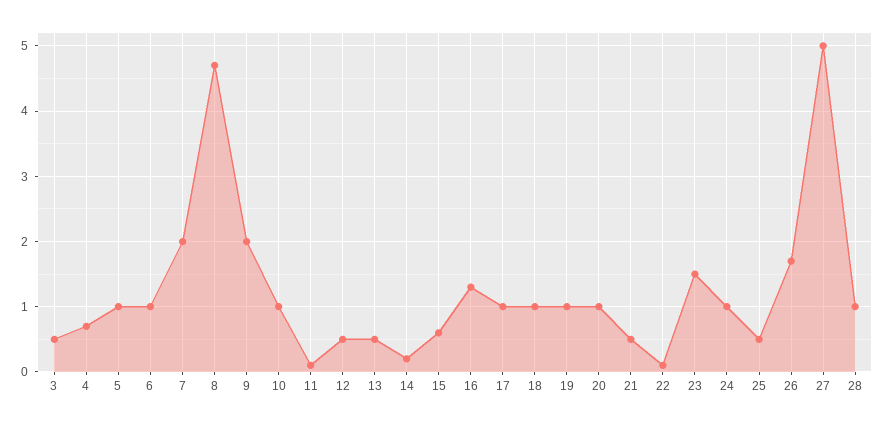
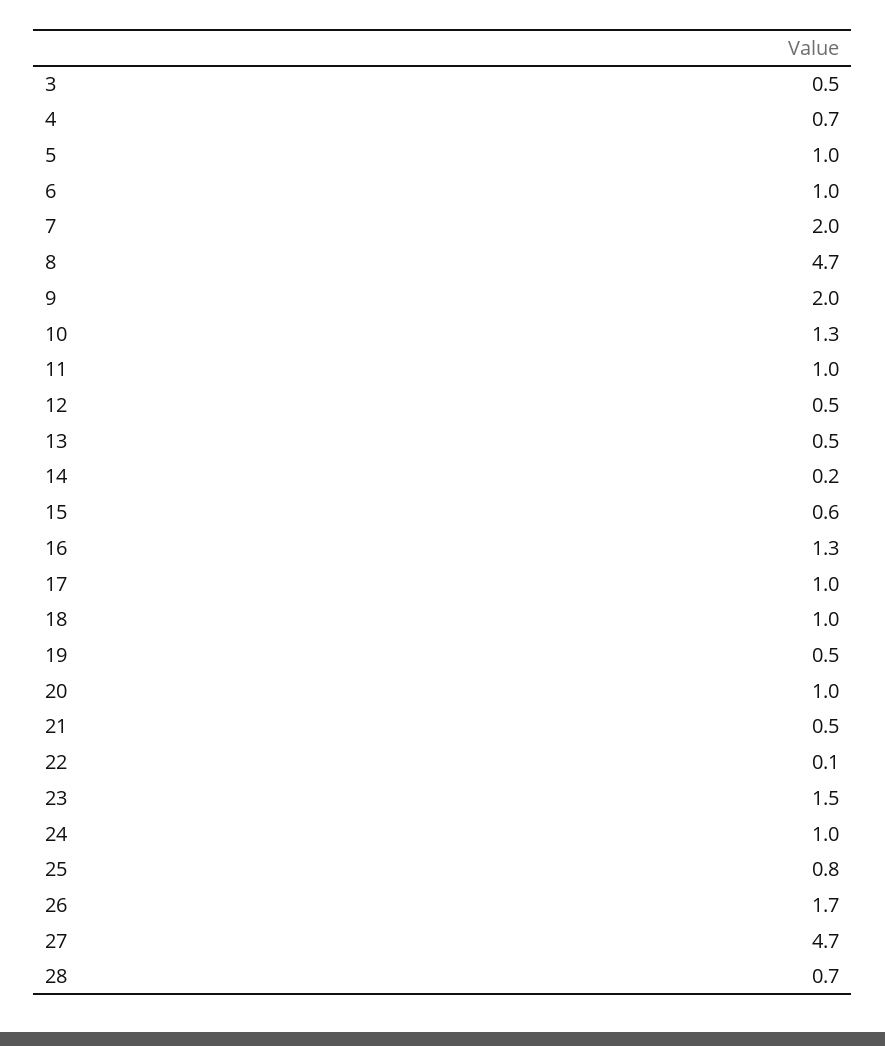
  {
    "3": 0.5,
    "4": 0.7,
    "5": 1,
    "6": 1,
    "7": 2,
    "8": 4.7,
    "9": 2,
-   "10": 1,
+   "10": 1.3,
-   "11": 0.1,
+   "11": 1,
    "12": 0.5,
    "13": 0.5,
    "14": 0.2,
    "15": 0.6,
    "16": 1.3,
    "17": 1,
    "18": 1,
-   "19": 1,
+   "19": 0.5,
    "20": 1,
    "21": 0.5,
    "22": 0.1,
    "23": 1.5,
    "24": 1,
-   "25": 0.5,
+   "25": 0.8,
    "26": 1.7,
-   "27": 5,
+   "27": 4.7,
-   "28": 1
+   "28": 0.7
  }

